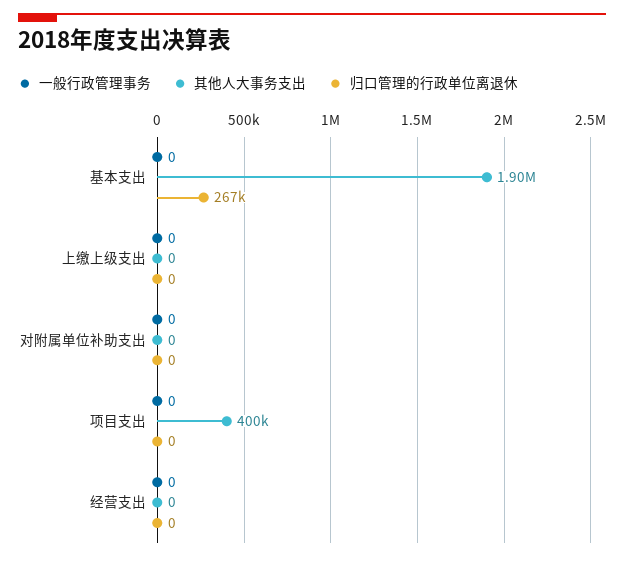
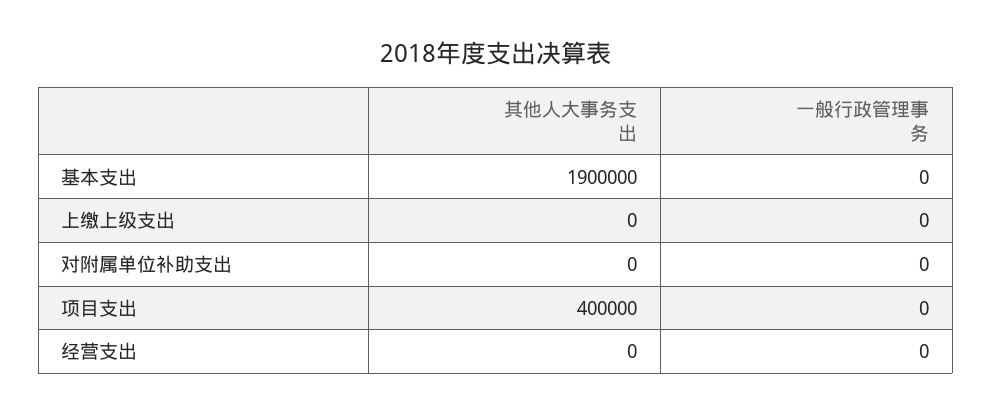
  {
    "一般行政管理事务": {
      "基本支出": 0,
      "上缴上级支出": 0,
      "对附属单位补助支出": 0,
      "项目支出": 0,
      "经营支出": 0
    },
    "其他人大事务支出": {
      "基本支出": 1900000,
      "上缴上级支出": 0,
      "对附属单位补助支出": 0,
      "项目支出": 400000,
      "经营支出": 0
-   },
+   }
-   "归口管理的行政单位离退休": {
-     "基本支出": 267000,
-     "上缴上级支出": 0,
-     "对附属单位补助支出": 0,
-     "项目支出": 0,
-     "经营支出": 0
-   }
  }

